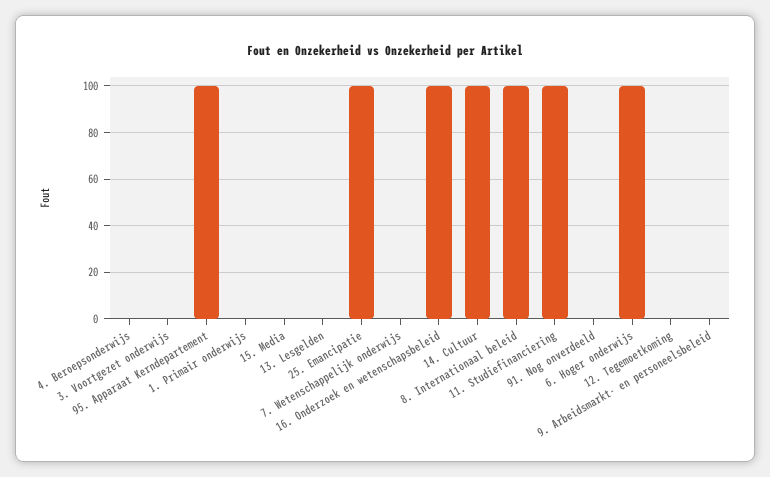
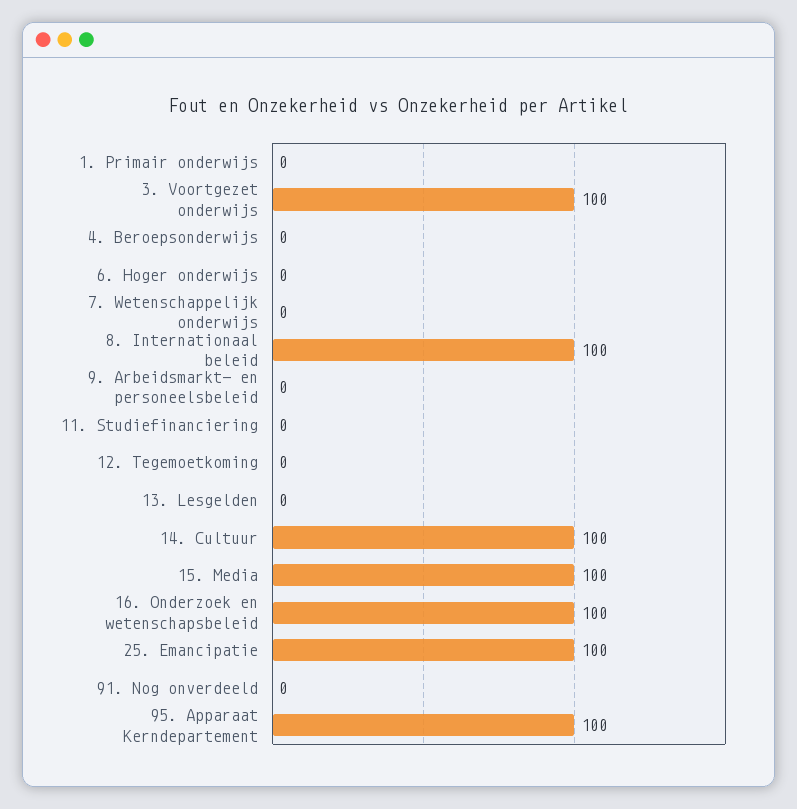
  {
    "4. Beroepsonderwijs": 0,
-   "3. Voortgezet onderwijs": 0,
+   "3. Voortgezet onderwijs": 100,
    "95. Apparaat Kerndepartement": 100,
    "1. Primair onderwijs": 0,
-   "15. Media": 0,
+   "15. Media": 100,
    "13. Lesgelden": 0,
    "25. Emancipatie": 100,
    "7. Wetenschappelijk onderwijs": 0,
    "16. Onderzoek en wetenschapsbeleid": 100,
    "14. Cultuur": 100,
    "8. Internationaal beleid": 100,
-   "11. Studiefinanciering": 100,
+   "11. Studiefinanciering": 0,
    "91. Nog onverdeeld": 0,
-   "6. Hoger onderwijs": 100,
+   "6. Hoger onderwijs": 0,
    "12. Tegemoetkoming": 0,
    "9. Arbeidsmarkt- en personeelsbeleid": 0
  }

